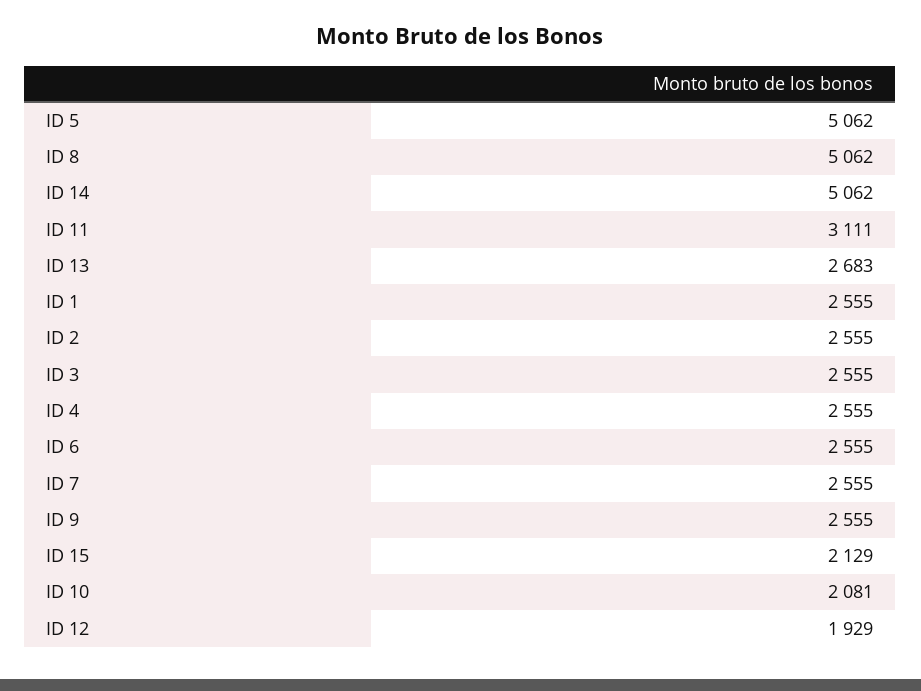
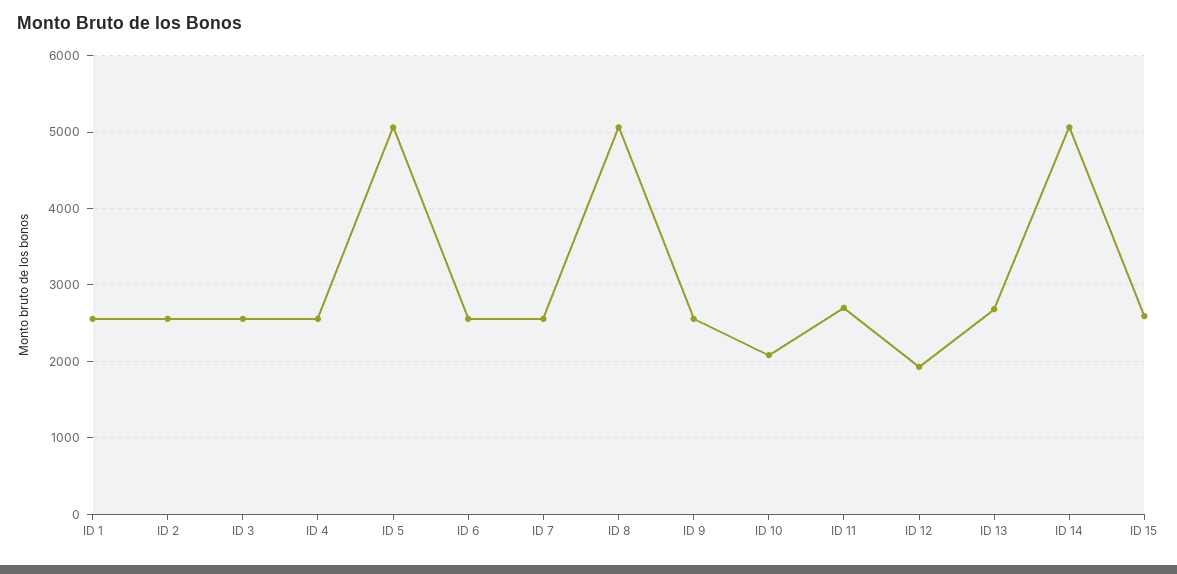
  {
    "ID 5": 5062,
    "ID 8": 5062,
    "ID 14": 5062,
-   "ID 11": 3111,
+   "ID 11": 2700,
    "ID 13": 2683,
    "ID 1": 2555,
    "ID 2": 2555,
    "ID 3": 2555,
    "ID 4": 2555,
    "ID 6": 2555,
    "ID 7": 2555,
    "ID 9": 2555,
-   "ID 15": 2129,
+   "ID 15": 2600,
    "ID 10": 2081,
    "ID 12": 1929
  }

